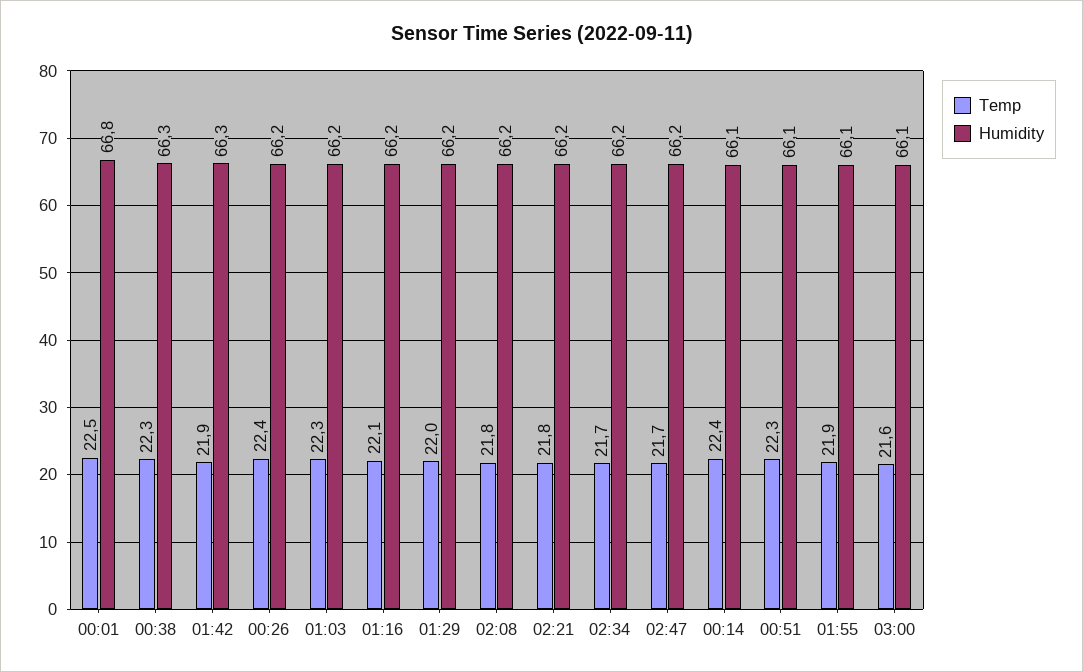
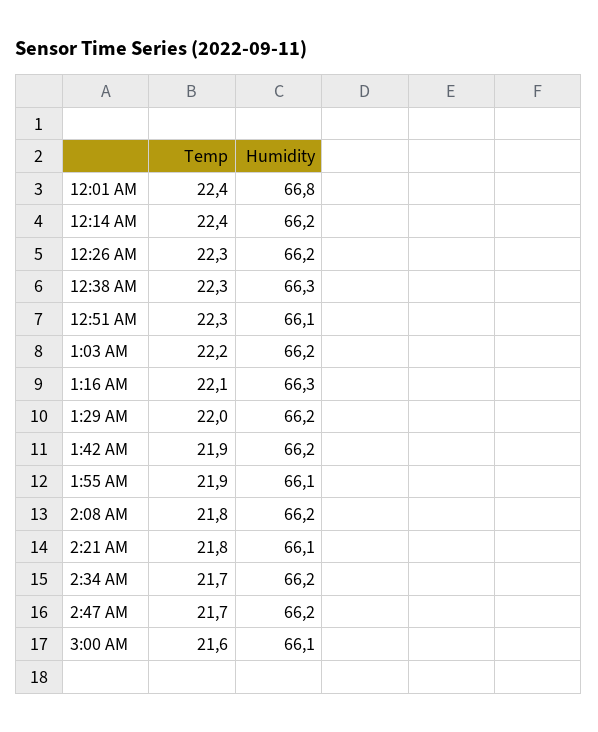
  {
    "Temp": {
-     "00:01": 22.5,
+     "00:01": 22.4,
      "00:38": 22.3,
      "01:42": 21.9,
-     "00:26": 22.4,
+     "00:26": 22.3,
-     "01:03": 22.3,
+     "01:03": 22.2,
      "01:16": 22.1,
      "01:29": 22,
      "02:08": 21.8,
      "02:21": 21.8,
      "02:34": 21.7,
      "02:47": 21.7,
      "00:14": 22.4,
      "00:51": 22.3,
      "01:55": 21.9,
      "03:00": 21.6
    },
    "Humidity": {
      "00:01": 66.8,
      "00:38": 66.3,
-     "01:42": 66.3,
+     "01:42": 66.2,
      "00:26": 66.2,
      "01:03": 66.2,
-     "01:16": 66.2,
+     "01:16": 66.3,
      "01:29": 66.2,
      "02:08": 66.2,
-     "02:21": 66.2,
+     "02:21": 66.1,
      "02:34": 66.2,
      "02:47": 66.2,
-     "00:14": 66.1,
+     "00:14": 66.2,
      "00:51": 66.1,
      "01:55": 66.1,
      "03:00": 66.1
    }
  }

